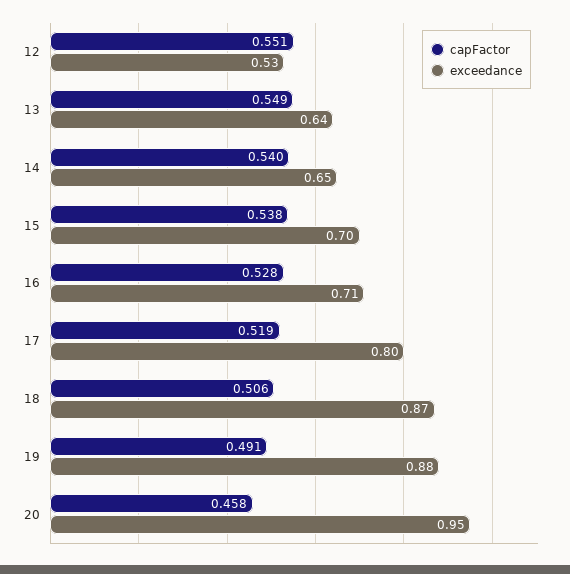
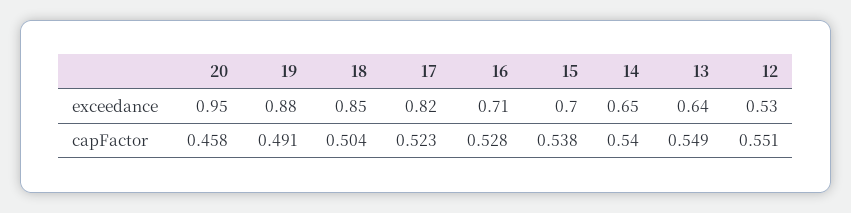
  {
    "capFactor": {
      "12": 0.551,
      "13": 0.549,
      "14": 0.54,
      "15": 0.538,
      "16": 0.528,
-     "17": 0.519,
+     "17": 0.523,
-     "18": 0.506,
+     "18": 0.504,
      "19": 0.491,
      "20": 0.458
    },
    "exceedance": {
      "12": 0.53,
      "13": 0.64,
      "14": 0.65,
      "15": 0.7,
      "16": 0.71,
-     "17": 0.8,
+     "17": 0.82,
-     "18": 0.87,
+     "18": 0.85,
      "19": 0.88,
      "20": 0.95
    }
  }

